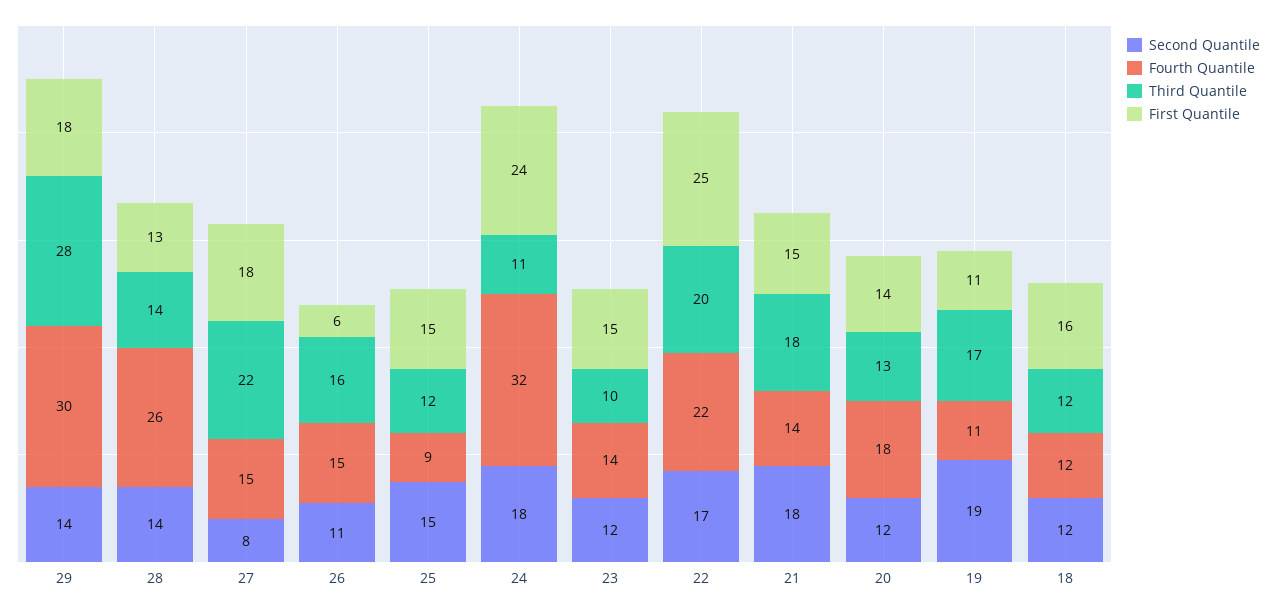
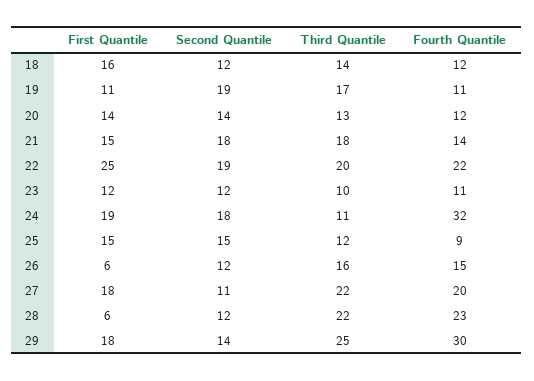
  {
    "Second Quantile": {
      "29": 14,
-     "28": 14,
+     "28": 12,
-     "27": 8,
+     "27": 11,
-     "26": 11,
+     "26": 12,
      "25": 15,
      "24": 18,
      "23": 12,
-     "22": 17,
+     "22": 19,
      "21": 18,
-     "20": 12,
+     "20": 14,
      "19": 19,
      "18": 12
    },
    "Fourth Quantile": {
      "29": 30,
-     "28": 26,
+     "28": 23,
-     "27": 15,
+     "27": 20,
      "26": 15,
      "25": 9,
      "24": 32,
-     "23": 14,
+     "23": 11,
      "22": 22,
      "21": 14,
-     "20": 18,
+     "20": 12,
      "19": 11,
      "18": 12
    },
    "Third Quantile": {
-     "29": 28,
+     "29": 25,
-     "28": 14,
+     "28": 22,
      "27": 22,
      "26": 16,
      "25": 12,
      "24": 11,
      "23": 10,
      "22": 20,
      "21": 18,
      "20": 13,
      "19": 17,
-     "18": 12
+     "18": 14
    },
    "First Quantile": {
      "29": 18,
-     "28": 13,
+     "28": 6,
      "27": 18,
      "26": 6,
      "25": 15,
-     "24": 24,
+     "24": 19,
-     "23": 15,
+     "23": 12,
      "22": 25,
      "21": 15,
      "20": 14,
      "19": 11,
      "18": 16
    }
  }

